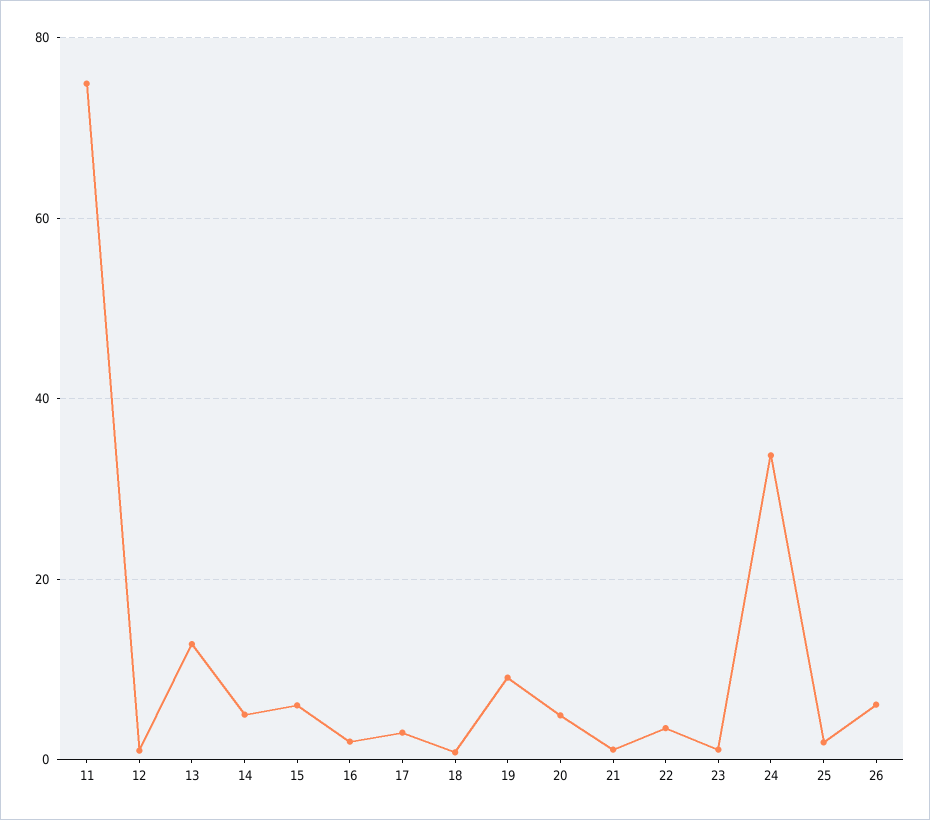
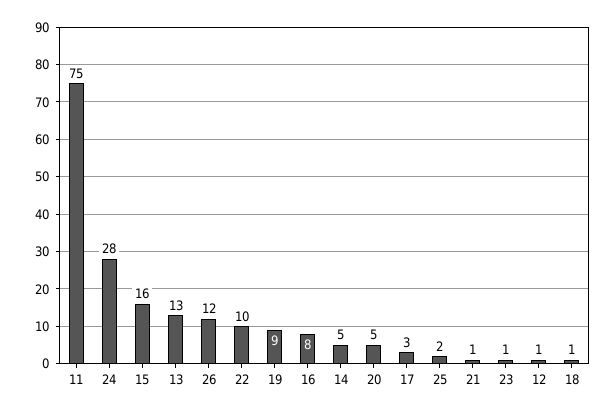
  {
    "11": 75,
    "12": 1,
    "13": 13,
    "14": 5,
-   "15": 6,
+   "15": 16,
-   "16": 2,
+   "16": 8,
    "17": 3,
    "18": 1,
    "19": 9,
    "20": 5,
    "21": 1,
-   "22": 4,
+   "22": 10,
    "23": 1,
-   "24": 34,
+   "24": 28,
    "25": 2,
-   "26": 6
+   "26": 12
  }

